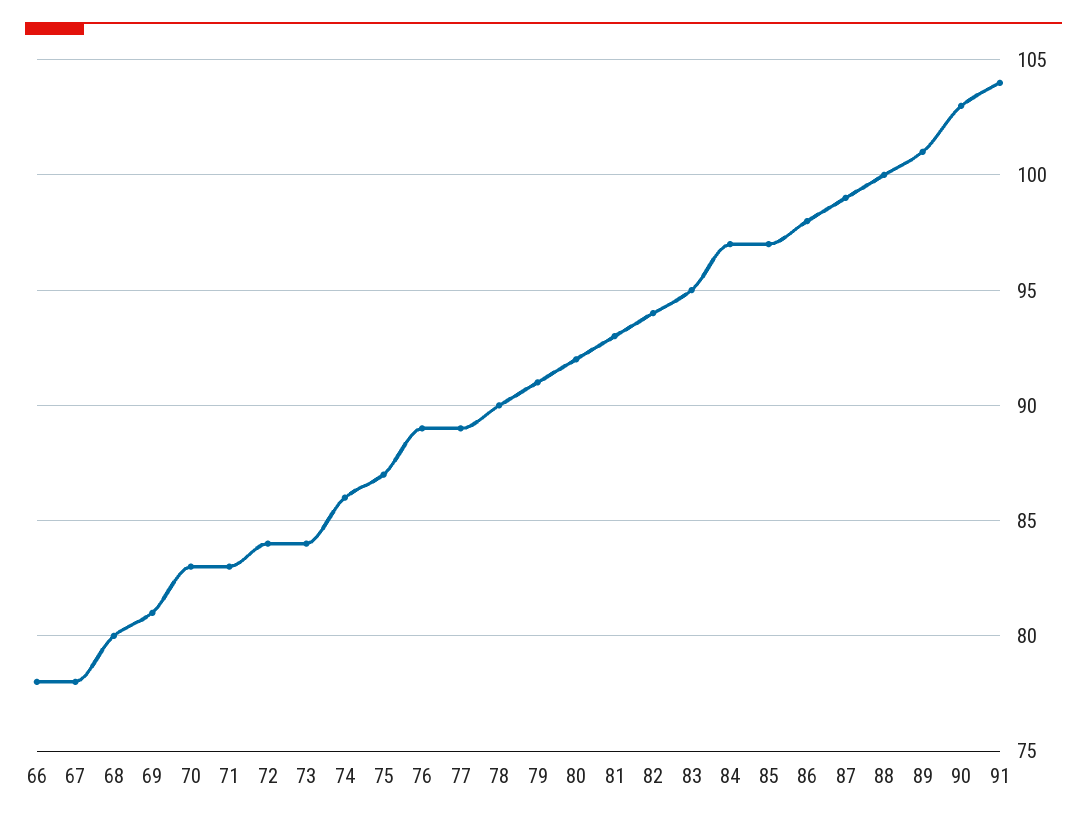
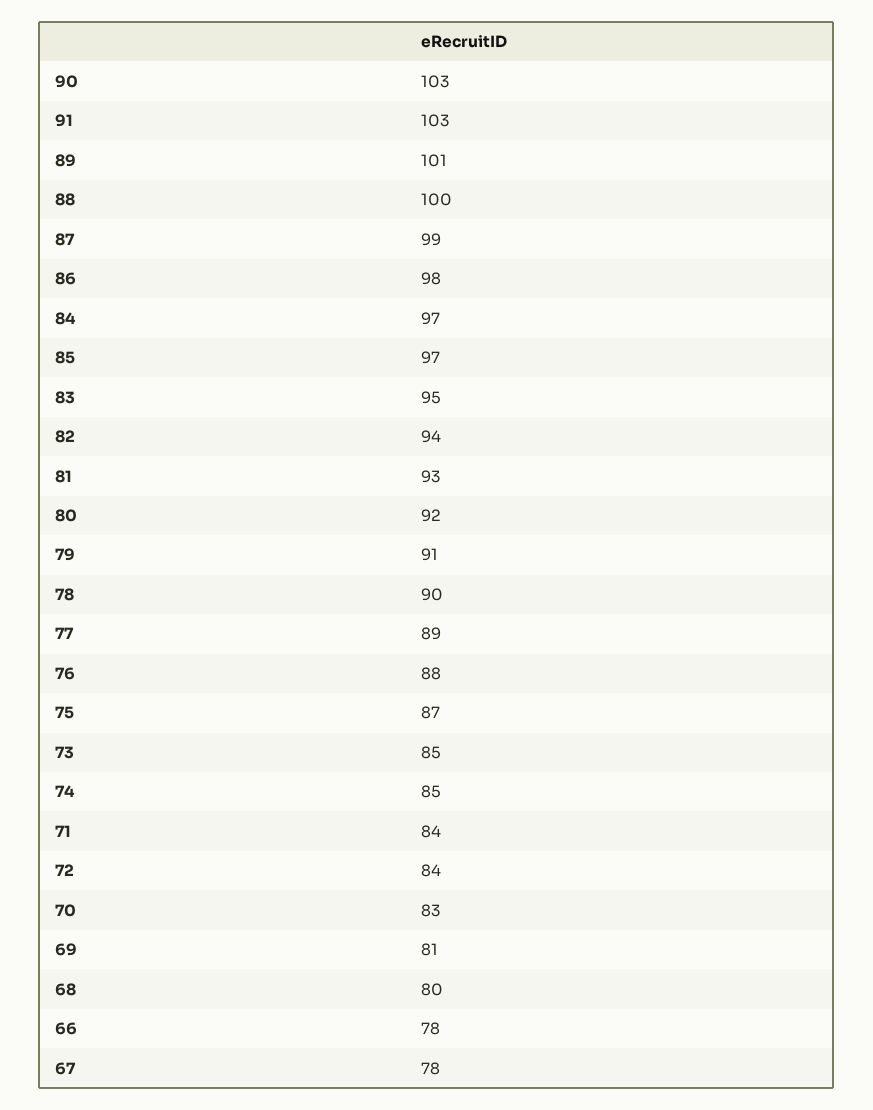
  {
    "66": 78,
    "67": 78,
    "68": 80,
    "69": 81,
    "70": 83,
-   "71": 83,
+   "71": 84,
    "72": 84,
-   "73": 84,
+   "73": 85,
-   "74": 86,
+   "74": 85,
    "75": 87,
-   "76": 89,
+   "76": 88,
    "77": 89,
    "78": 90,
    "79": 91,
    "80": 92,
    "81": 93,
    "82": 94,
    "83": 95,
    "84": 97,
    "85": 97,
    "86": 98,
    "87": 99,
    "88": 100,
    "89": 101,
    "90": 103,
-   "91": 104
+   "91": 103
  }

